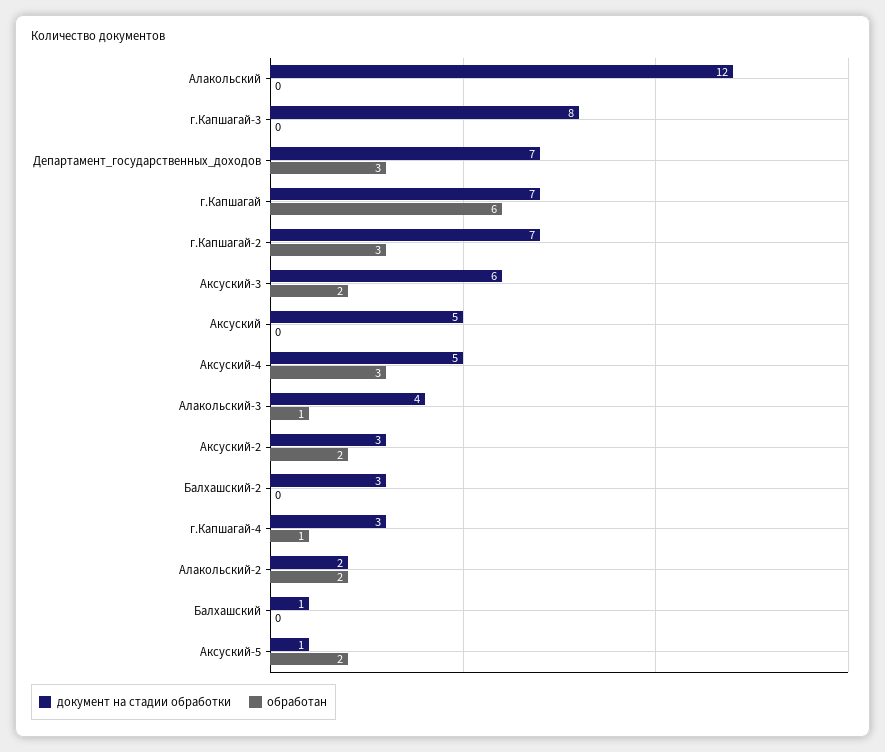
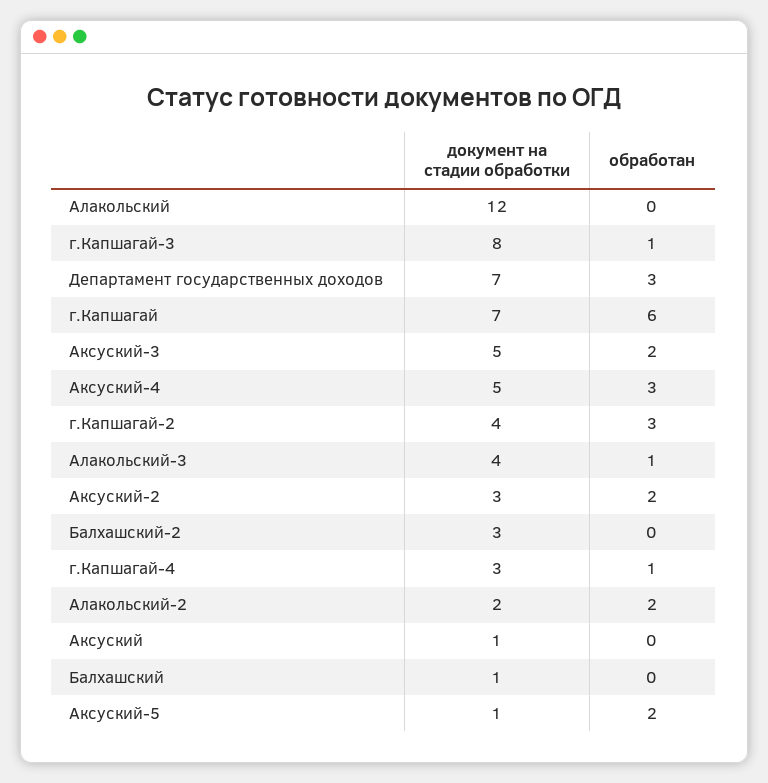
  {
    "документ на стадии обработки": {
      "Алакольский": 12,
      "г.Капшагай-3": 8,
      "Департамент_государственных_доходов": 7,
      "г.Капшагай": 7,
-     "г.Капшагай-2": 7,
+     "г.Капшагай-2": 4,
-     "Аксуский-3": 6,
+     "Аксуский-3": 5,
-     "Аксуский": 5,
+     "Аксуский": 1,
      "Аксуский-4": 5,
      "Алакольский-3": 4,
      "Аксуский-2": 3,
      "Балхашский-2": 3,
      "г.Капшагай-4": 3,
      "Алакольский-2": 2,
      "Балхашский": 1,
      "Аксуский-5": 1
    },
    "обработан": {
      "Алакольский": 0,
-     "г.Капшагай-3": 0,
+     "г.Капшагай-3": 1,
      "Департамент_государственных_доходов": 3,
      "г.Капшагай": 6,
      "г.Капшагай-2": 3,
      "Аксуский-3": 2,
      "Аксуский": 0,
      "Аксуский-4": 3,
      "Алакольский-3": 1,
      "Аксуский-2": 2,
      "Балхашский-2": 0,
      "г.Капшагай-4": 1,
      "Алакольский-2": 2,
      "Балхашский": 0,
      "Аксуский-5": 2
    }
  }

